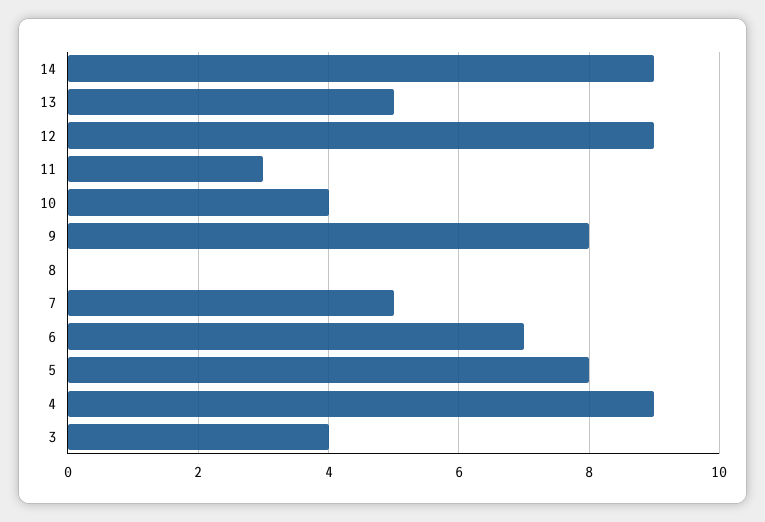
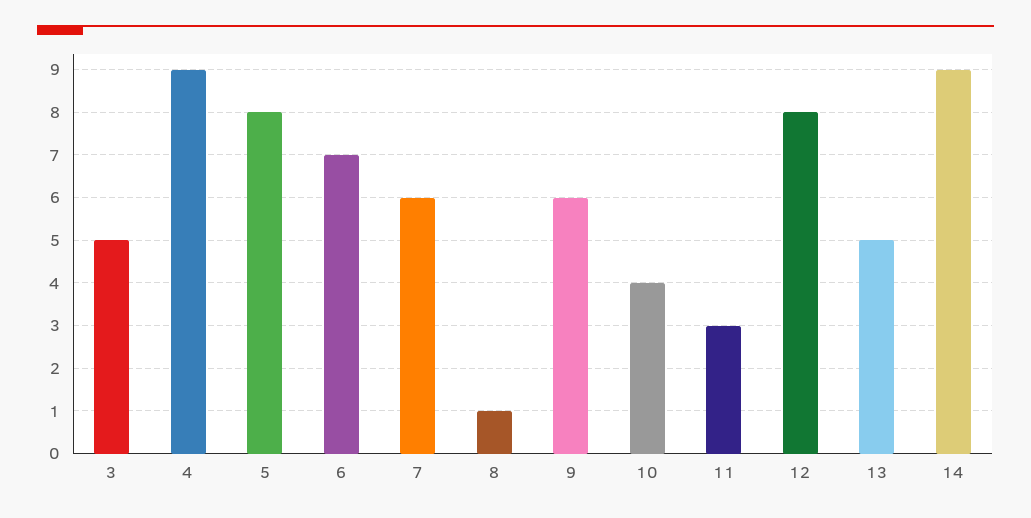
  {
    "14": 9,
    "13": 5,
-   "12": 9,
+   "12": 8,
    "11": 3,
    "10": 4,
-   "9": 8,
+   "9": 6,
-   "8": 0,
+   "8": 1,
-   "7": 5,
+   "7": 6,
    "6": 7,
    "5": 8,
    "4": 9,
-   "3": 4
+   "3": 5
  }

